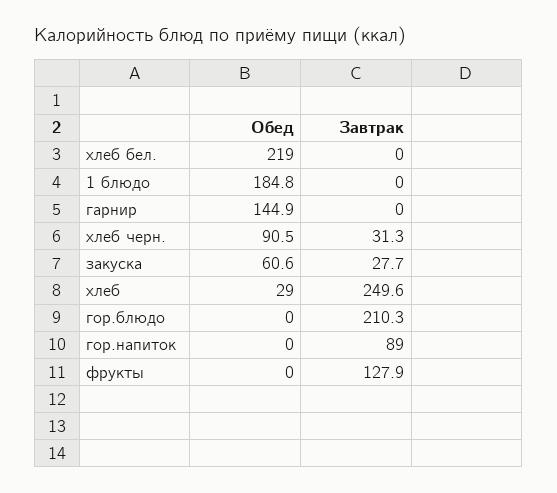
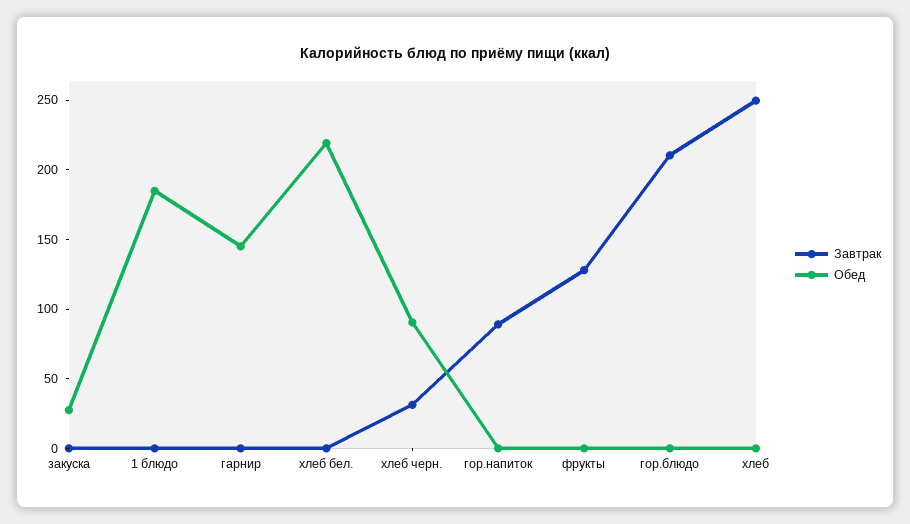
  {
    "Обед": {
      "хлеб бел.": 219,
      "1 блюдо": 184.8,
      "гарнир": 144.9,
      "хлеб черн.": 90.5,
-     "закуска": 60.6,
+     "закуска": 30,
-     "хлеб": 29,
+     "хлеб": 0,
      "гор.блюдо": 0,
      "гор.напиток": 0,
      "фрукты": 0
    },
    "Завтрак": {
      "хлеб бел.": 0,
      "1 блюдо": 0,
      "гарнир": 0,
      "хлеб черн.": 31.3,
-     "закуска": 27.7,
+     "закуска": 0,
      "хлеб": 249.6,
      "гор.блюдо": 210.3,
      "гор.напиток": 89,
      "фрукты": 127.9
    }
  }

